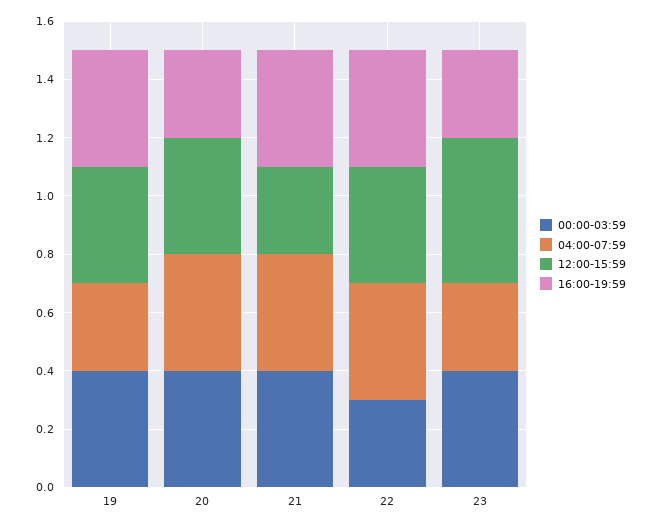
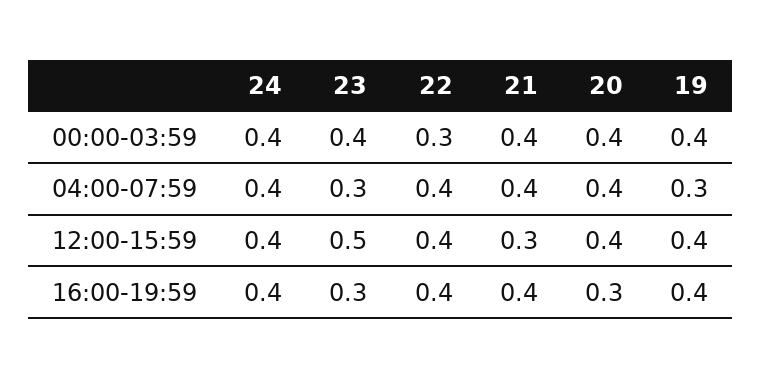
  {
    "00:00-03:59": {
      "19": 0.4,
      "20": 0.4,
      "21": 0.4,
      "22": 0.3,
-     "23": 0.4
+     "23": 0.4,
+     "24": 0.4
    },
    "04:00-07:59": {
      "19": 0.3,
      "20": 0.4,
      "21": 0.4,
      "22": 0.4,
-     "23": 0.3
+     "23": 0.3,
+     "24": 0.4
    },
    "12:00-15:59": {
      "19": 0.4,
      "20": 0.4,
      "21": 0.3,
      "22": 0.4,
-     "23": 0.5
+     "23": 0.5,
+     "24": 0.4
    },
    "16:00-19:59": {
      "19": 0.4,
      "20": 0.3,
      "21": 0.4,
      "22": 0.4,
-     "23": 0.3
+     "23": 0.3,
+     "24": 0.4
    }
  }

